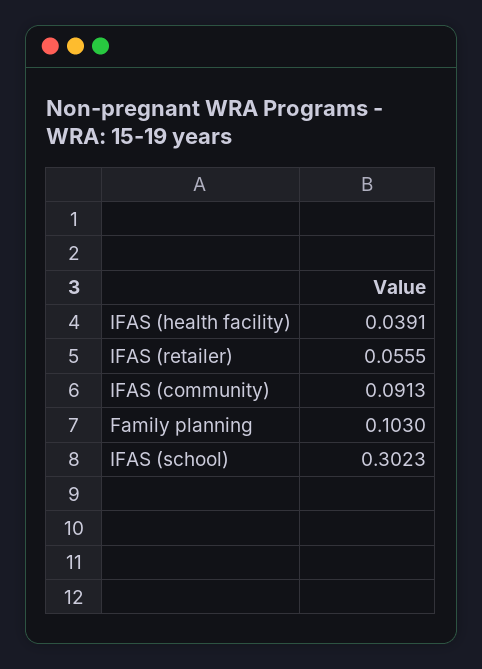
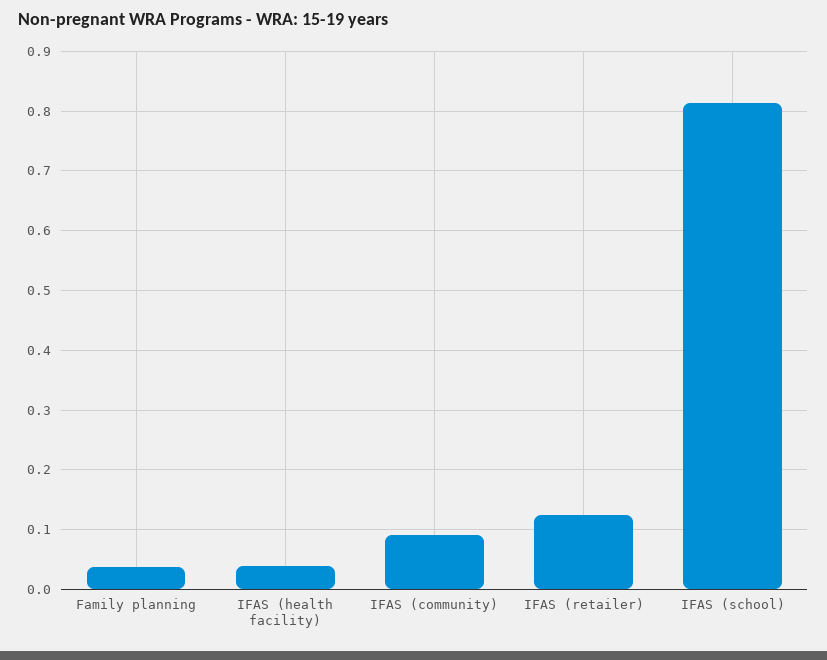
  {
    "IFAS (health facility)": 0.0391,
-   "IFAS (retailer)": 0.0555,
+   "IFAS (retailer)": 0.12,
    "IFAS (community)": 0.0913,
-   "Family planning": 0.103,
+   "Family planning": 0.04,
-   "IFAS (school)": 0.3023
+   "IFAS (school)": 0.82
  }

